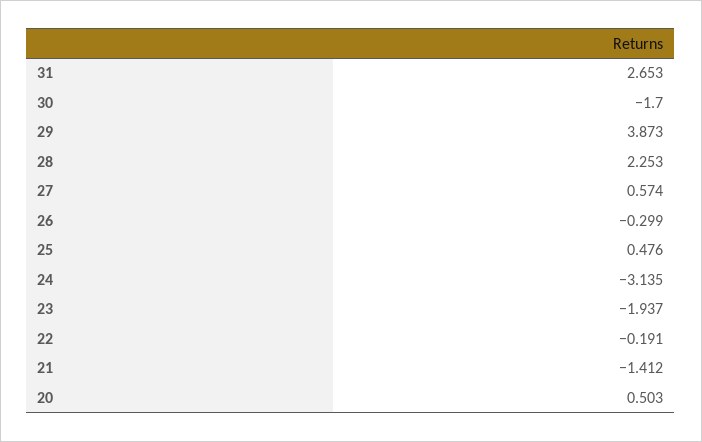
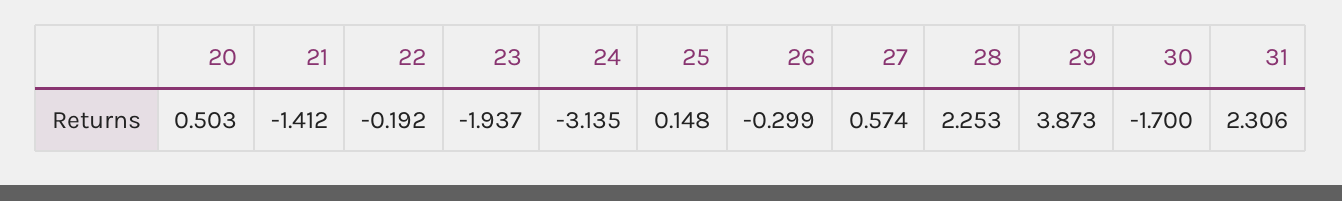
  {
-   "31": 2.653,
+   "31": 2.306,
    "30": -1.7,
    "29": 3.873,
    "28": 2.253,
    "27": 0.574,
    "26": -0.299,
-   "25": 0.476,
+   "25": 0.148,
    "24": -3.135,
    "23": -1.937,
-   "22": -0.191,
+   "22": -0.192,
    "21": -1.412,
    "20": 0.503
  }

